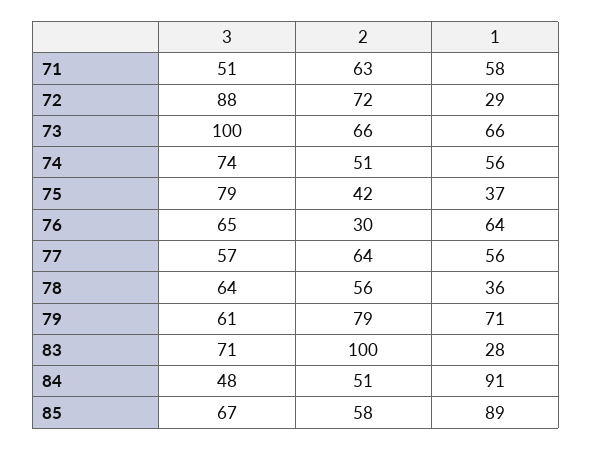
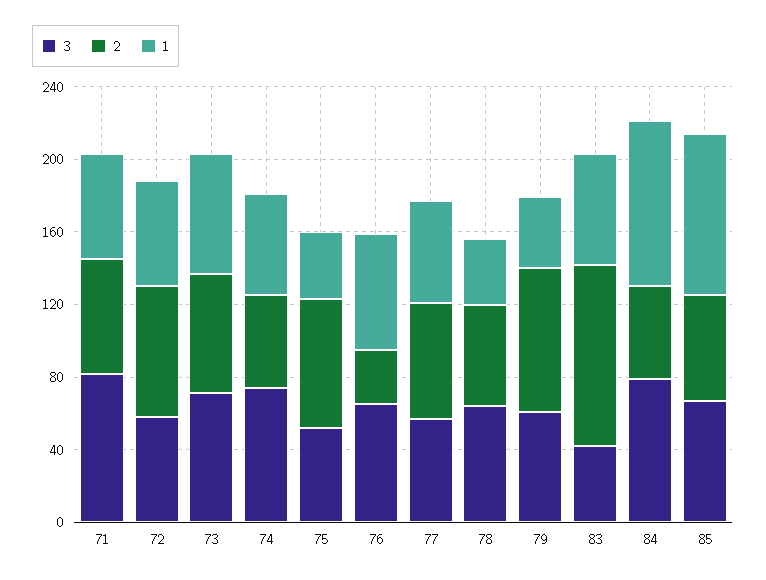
  {
    "3": {
-     "71": 51,
+     "71": 80,
-     "72": 88,
+     "72": 60,
-     "73": 100,
+     "73": 70,
      "74": 74,
-     "75": 79,
+     "75": 50,
      "76": 65,
      "77": 57,
      "78": 64,
      "79": 61,
-     "83": 71,
+     "83": 40,
-     "84": 48,
+     "84": 80,
      "85": 67
    },
    "2": {
      "71": 63,
      "72": 72,
      "73": 66,
      "74": 51,
-     "75": 42,
+     "75": 70,
      "76": 30,
      "77": 64,
      "78": 56,
      "79": 79,
      "83": 100,
      "84": 51,
      "85": 58
    },
    "1": {
      "71": 58,
-     "72": 29,
+     "72": 60,
      "73": 66,
      "74": 56,
      "75": 37,
      "76": 64,
      "77": 56,
      "78": 36,
-     "79": 71,
+     "79": 40,
-     "83": 28,
+     "83": 60,
      "84": 91,
      "85": 89
    }
  }

